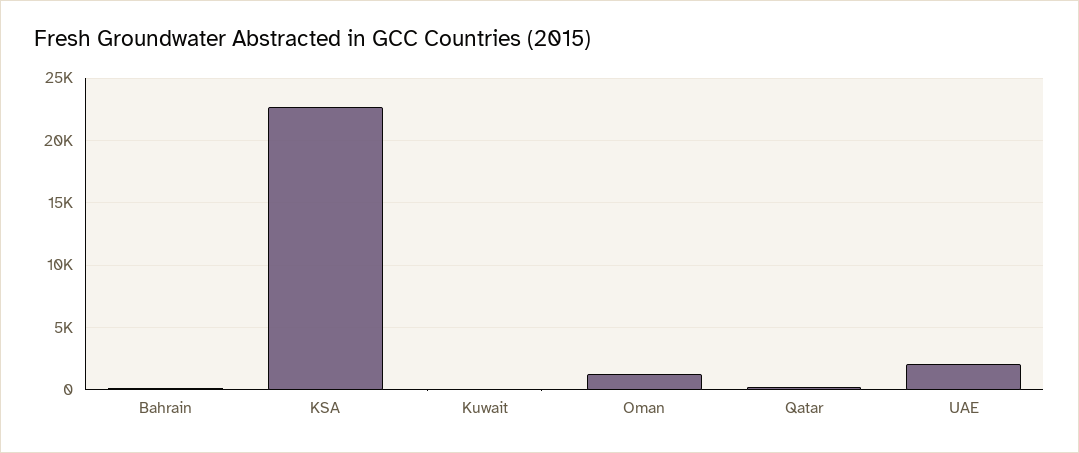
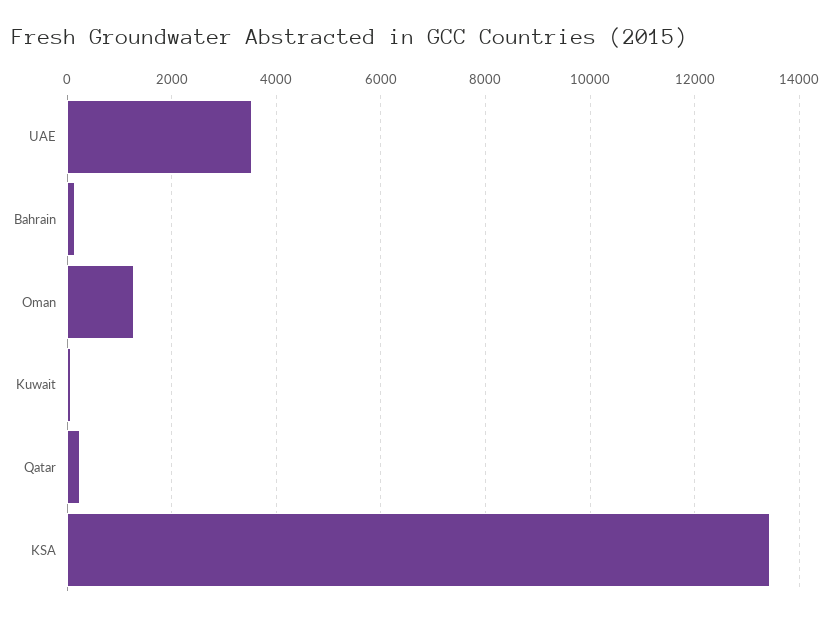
  {
    "Bahrain": 200,
-   "KSA": 22500,
+   "KSA": 13400,
    "Kuwait": 0,
    "Oman": 1200,
    "Qatar": 200,
-   "UAE": 2000
+   "UAE": 3600
  }

